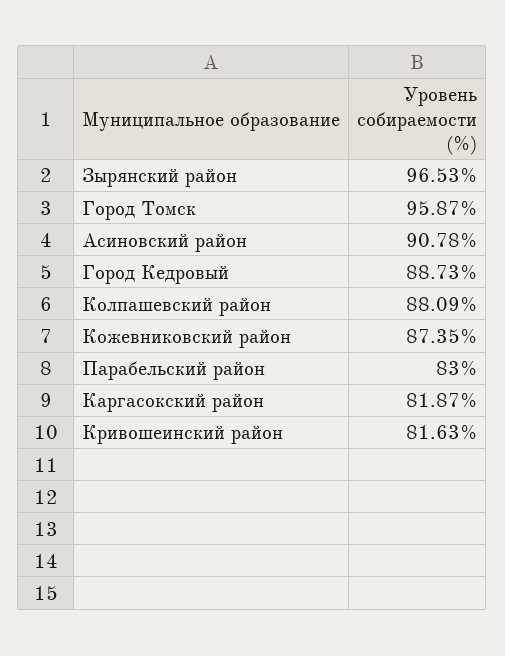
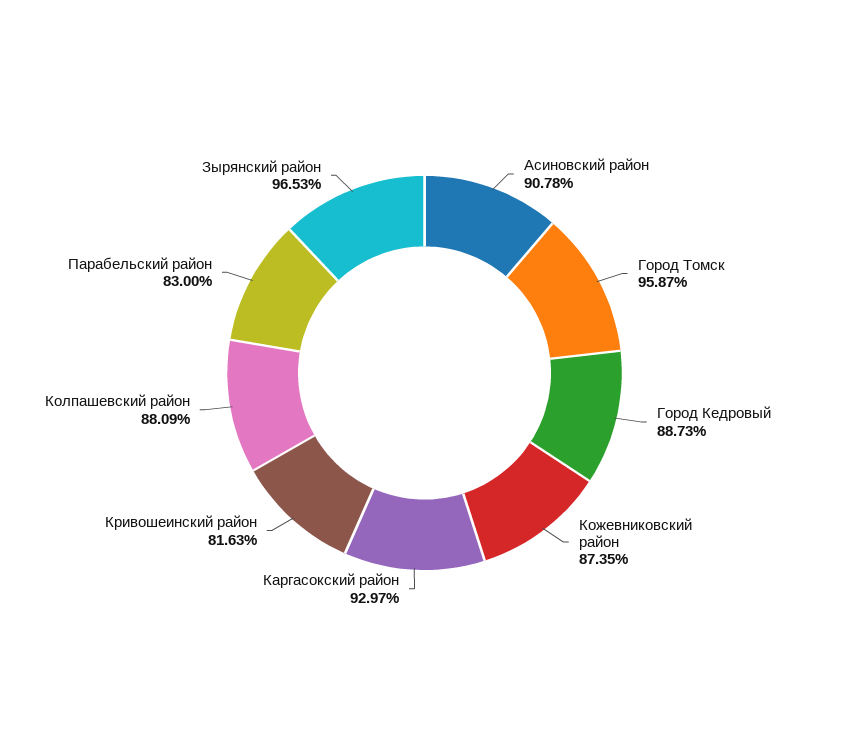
  {
    "Зырянский район": 96.53,
    "Город Томск": 95.87,
    "Асиновский район": 90.78,
    "Город Кедровый": 88.73,
    "Колпашевский район": 88.09,
    "Кожевниковский район": 87.35,
    "Парабельский район": 83,
-   "Каргасокский район": 81.87,
+   "Каргасокский район": 92.97,
    "Кривошеинский район": 81.63
  }

